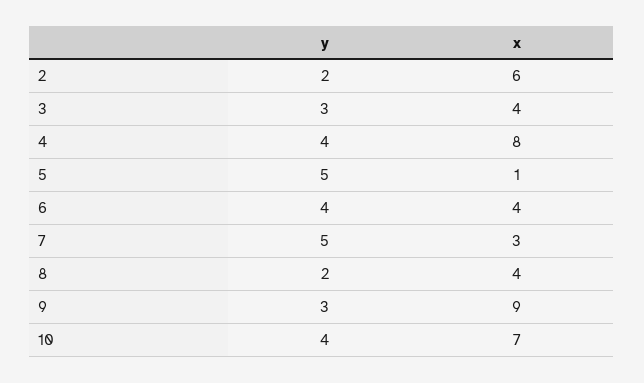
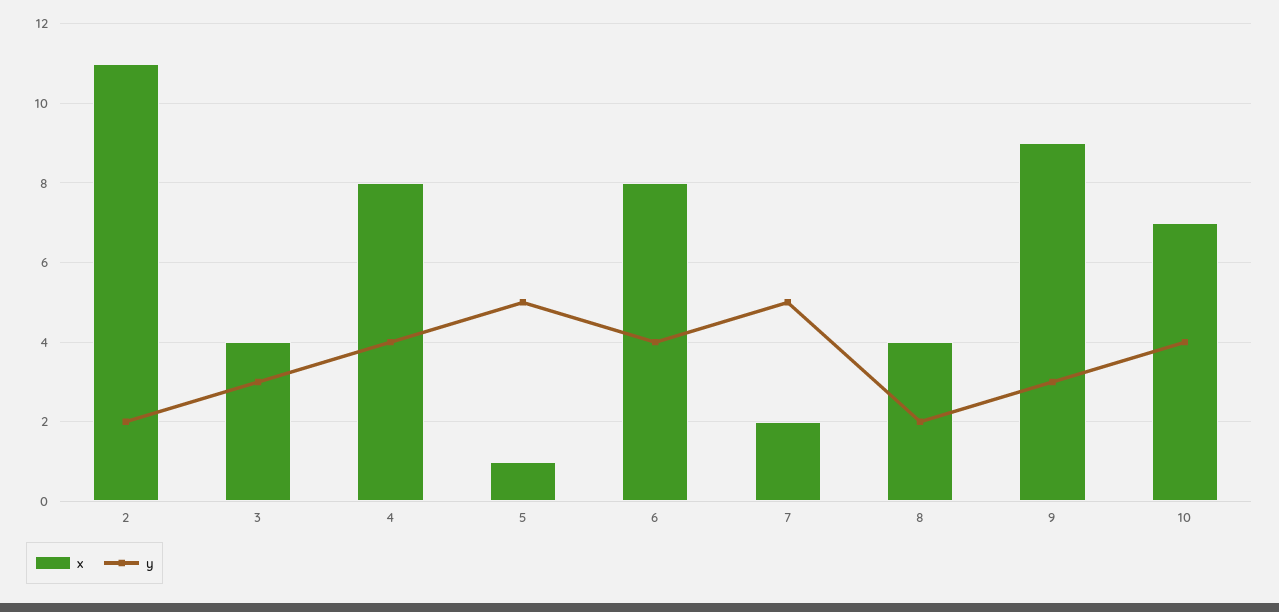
  {
    "y": {
      "2": 2,
      "3": 3,
      "4": 4,
      "5": 5,
      "6": 4,
      "7": 5,
      "8": 2,
      "9": 3,
      "10": 4
    },
    "x": {
-     "2": 6,
+     "2": 11,
      "3": 4,
      "4": 8,
      "5": 1,
-     "6": 4,
+     "6": 8,
-     "7": 3,
+     "7": 2,
      "8": 4,
      "9": 9,
      "10": 7
    }
  }

